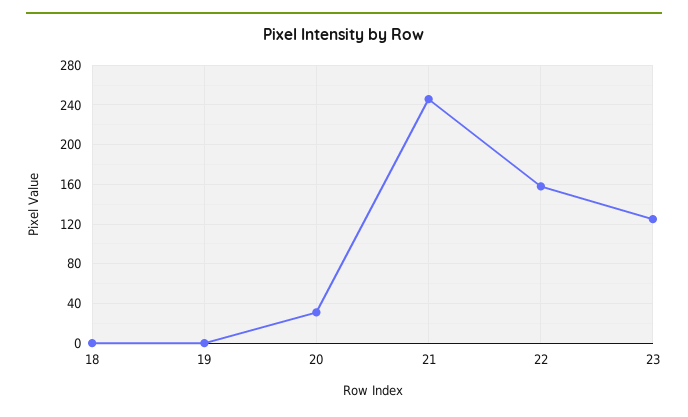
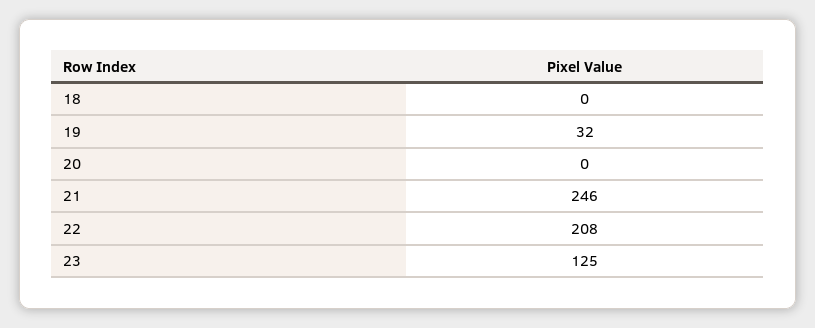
  {
    "18": 0,
-   "19": 0,
+   "19": 32,
-   "20": 30,
+   "20": 0,
    "21": 246,
-   "22": 160,
+   "22": 208,
    "23": 125
  }

